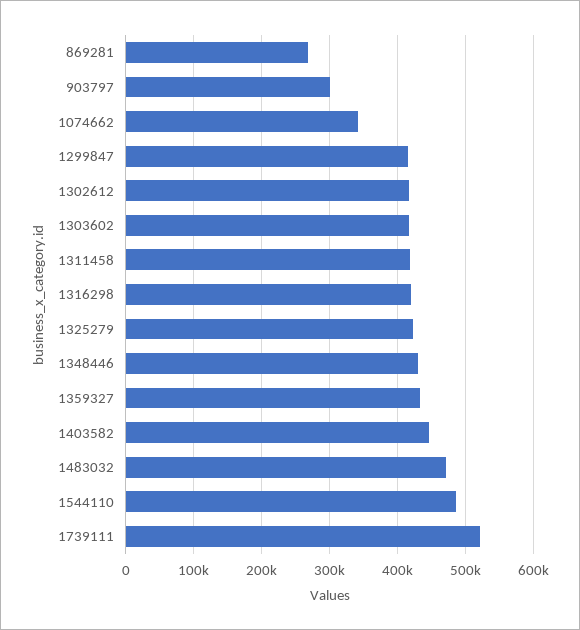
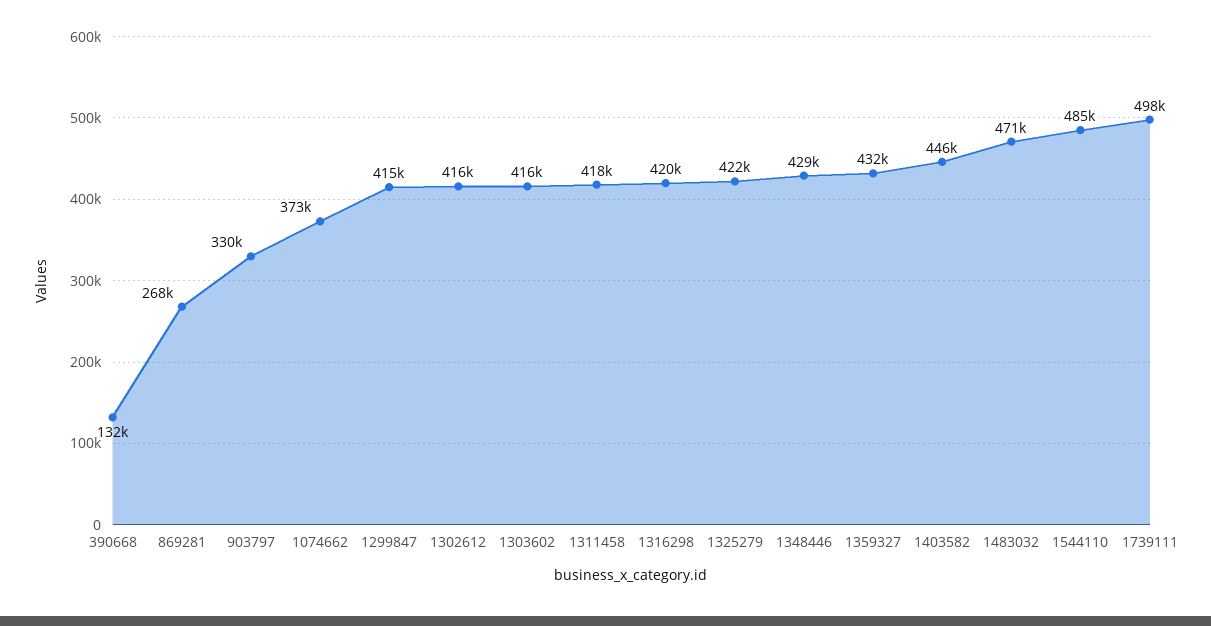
  {
    "869281": 268000,
-   "903797": 300000,
+   "903797": 330000,
-   "1074662": 340000,
+   "1074662": 373000,
    "1299847": 415000,
    "1302612": 416000,
    "1303602": 416000,
    "1311458": 418000,
    "1316298": 420000,
    "1325279": 422000,
    "1348446": 429000,
    "1359327": 432000,
    "1403582": 446000,
    "1483032": 471000,
    "1544110": 485000,
-   "1739111": 520000
+   "1739111": 498000,
+   "390668": 132000
  }

